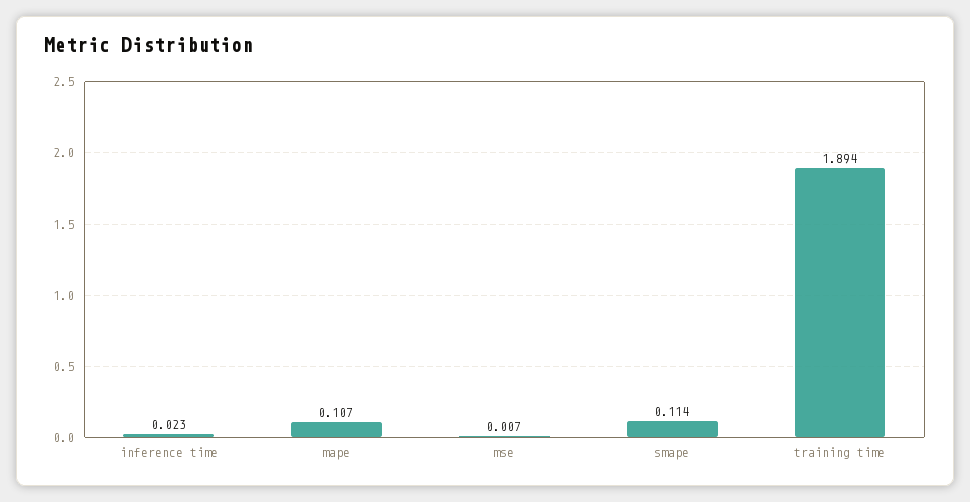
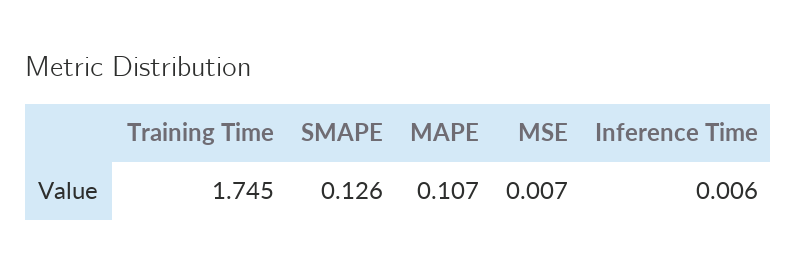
  {
-   "inference time": 0.023,
+   "inference time": 0.006,
    "mape": 0.107,
    "mse": 0.007,
-   "smape": 0.114,
+   "smape": 0.126,
-   "training time": 1.894
+   "training time": 1.745
  }

